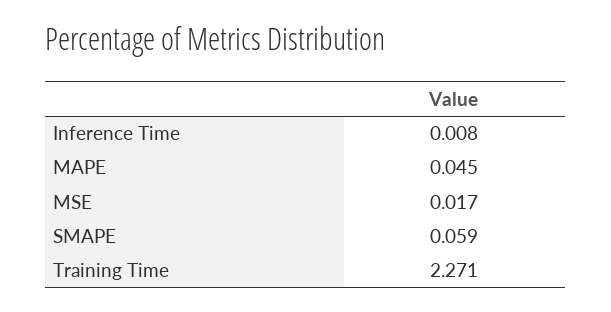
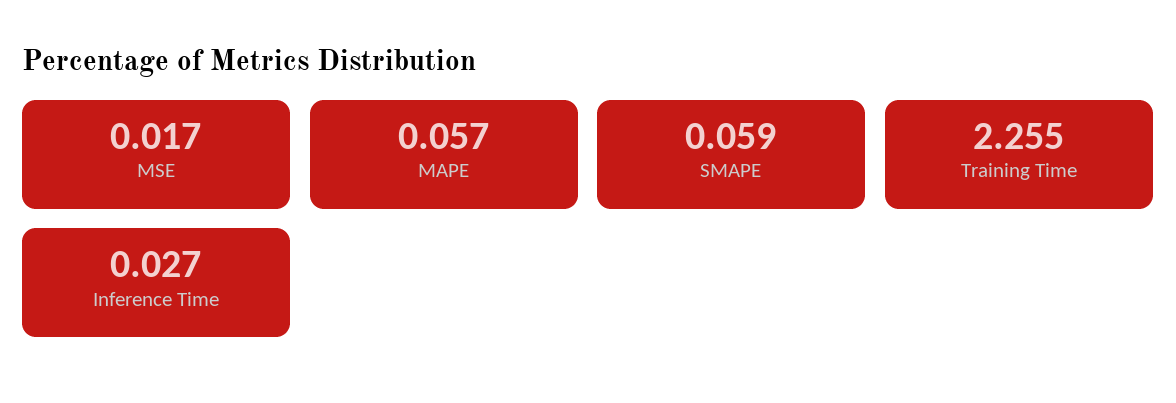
  {
-   "Inference Time": 0.008,
+   "Inference Time": 0.027,
-   "MAPE": 0.045,
+   "MAPE": 0.057,
    "MSE": 0.017,
    "SMAPE": 0.059,
-   "Training Time": 2.271
+   "Training Time": 2.255
  }

